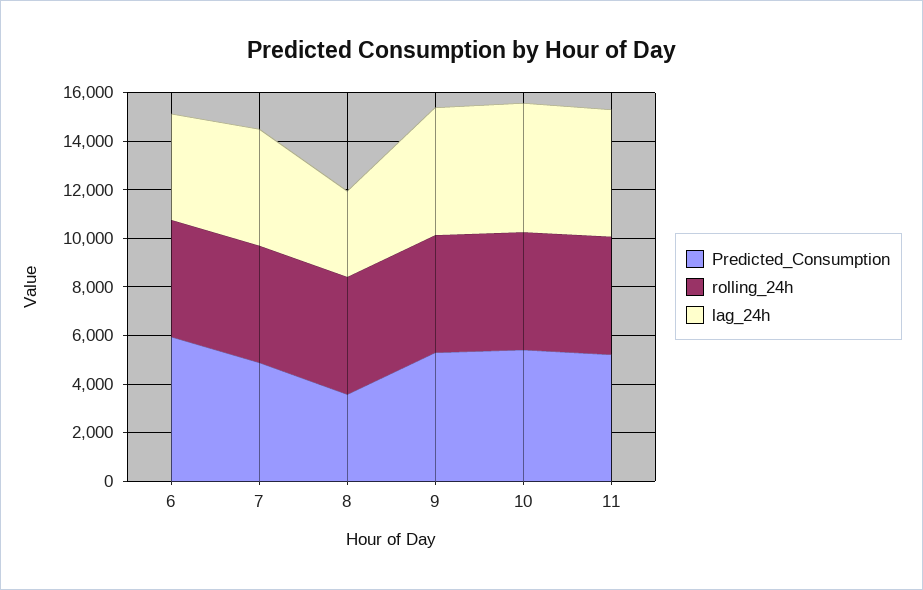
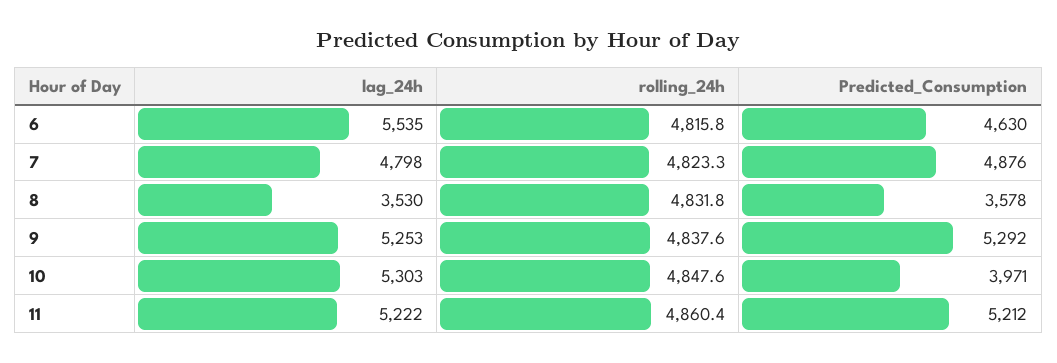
  {
    "Predicted_Consumption": {
-     "6": 6000,
+     "6": 4630,
      "7": 4876,
      "8": 3578,
      "9": 5292,
-     "10": 5500,
+     "10": 3971,
      "11": 5212
    },
    "rolling_24h": {
      "6": 4815.8,
      "7": 4823.3,
      "8": 4831.8,
      "9": 4837.6,
      "10": 4847.6,
      "11": 4860.4
    },
    "lag_24h": {
-     "6": 4500,
+     "6": 5535,
      "7": 4798,
      "8": 3530,
      "9": 5253,
      "10": 5303,
      "11": 5222
    }
  }

